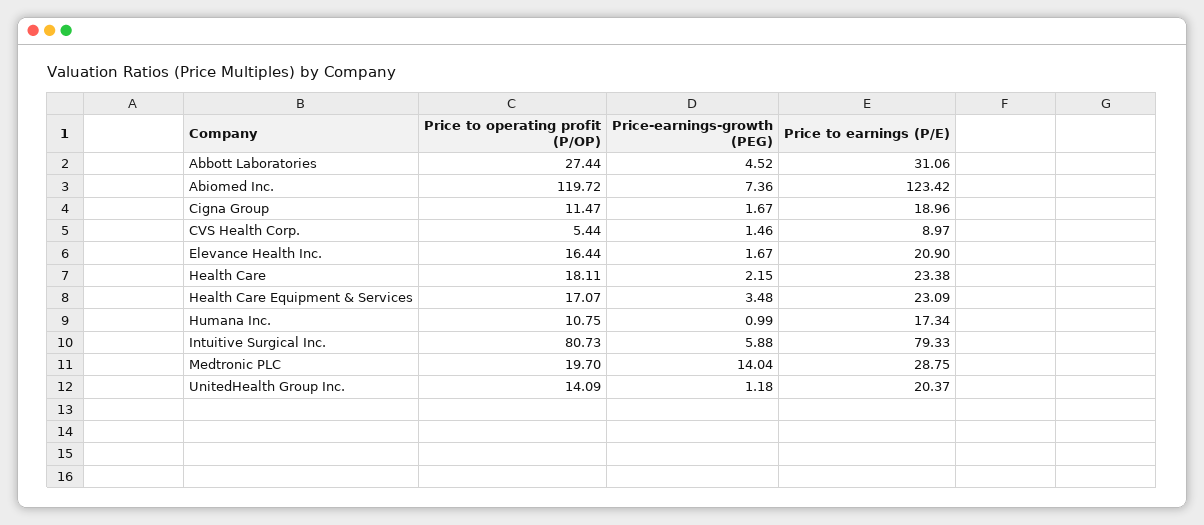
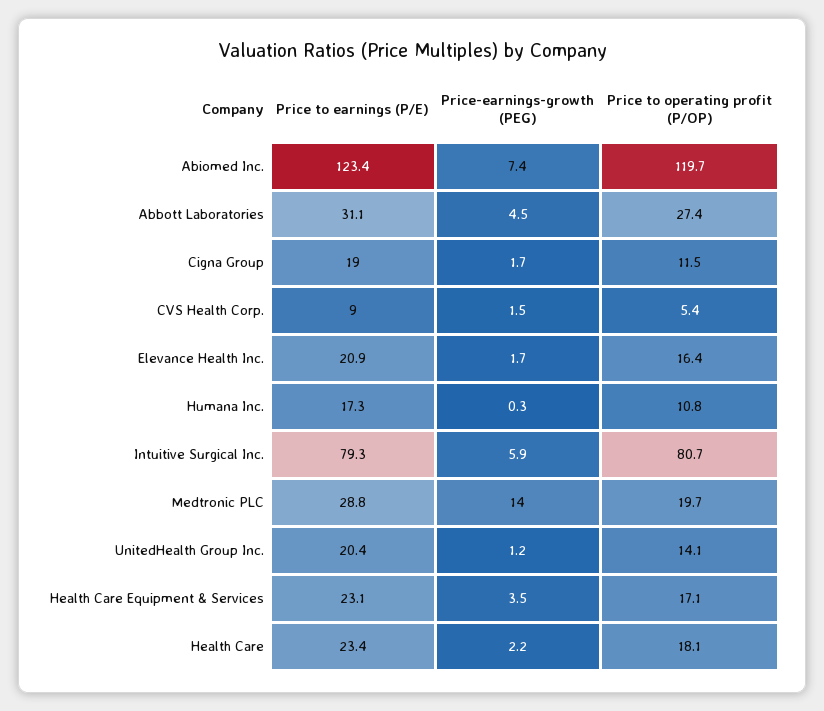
  {
    "Price to operating profit (P/OP)": {
      "Abbott Laboratories": 27.44,
      "Abiomed Inc.": 119.72,
      "Cigna Group": 11.47,
      "CVS Health Corp.": 5.44,
      "Elevance Health Inc.": 16.44,
      "Health Care": 18.11,
      "Health Care Equipment & Services": 17.07,
      "Humana Inc.": 10.75,
      "Intuitive Surgical Inc.": 80.73,
      "Medtronic PLC": 19.7,
      "UnitedHealth Group Inc.": 14.09
    },
    "Price-earnings-growth (PEG)": {
      "Abbott Laboratories": 4.52,
      "Abiomed Inc.": 7.36,
      "Cigna Group": 1.67,
      "CVS Health Corp.": 1.46,
      "Elevance Health Inc.": 1.67,
      "Health Care": 2.15,
      "Health Care Equipment & Services": 3.48,
-     "Humana Inc.": 0.99,
+     "Humana Inc.": 0.3,
      "Intuitive Surgical Inc.": 5.88,
      "Medtronic PLC": 14.04,
      "UnitedHealth Group Inc.": 1.18
    },
    "Price to earnings (P/E)": {
      "Abbott Laboratories": 31.06,
      "Abiomed Inc.": 123.42,
      "Cigna Group": 18.96,
      "CVS Health Corp.": 8.97,
      "Elevance Health Inc.": 20.9,
      "Health Care": 23.38,
      "Health Care Equipment & Services": 23.09,
      "Humana Inc.": 17.34,
      "Intuitive Surgical Inc.": 79.33,
      "Medtronic PLC": 28.75,
      "UnitedHealth Group Inc.": 20.37
    }
  }

